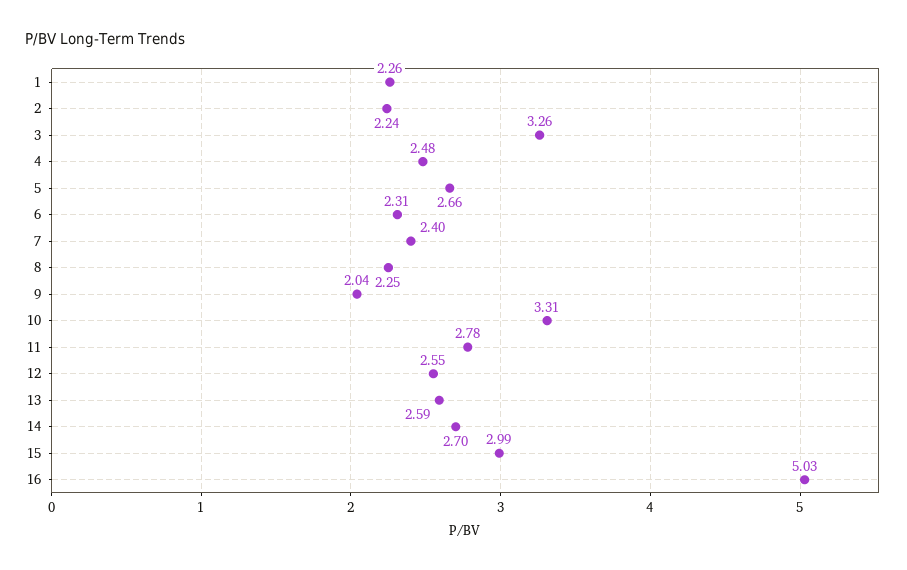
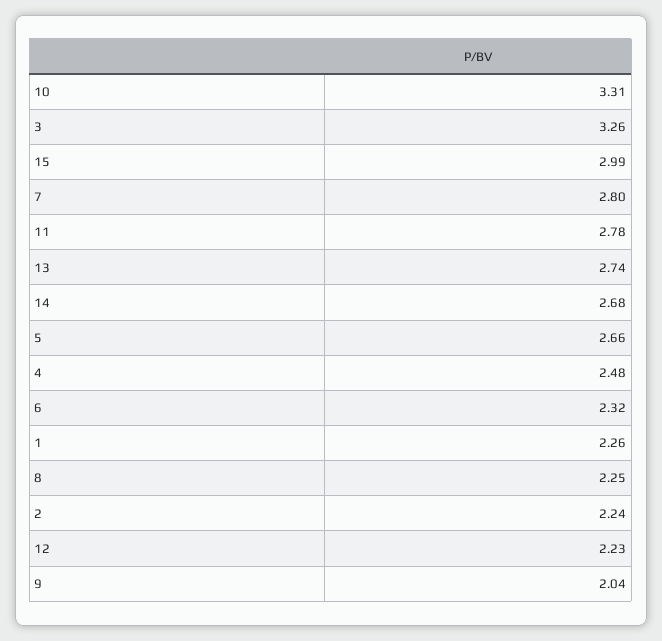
  {
    "1": 2.26,
    "2": 2.24,
    "3": 3.26,
    "4": 2.48,
    "5": 2.66,
-   "6": 2.31,
+   "6": 2.32,
-   "7": 2.4,
+   "7": 2.8,
    "8": 2.25,
    "9": 2.04,
    "10": 3.31,
    "11": 2.78,
-   "12": 2.55,
+   "12": 2.23,
-   "13": 2.59,
+   "13": 2.74,
-   "14": 2.7,
+   "14": 2.68,
-   "15": 2.99,
+   "15": 2.99
-   "16": 5.03
  }

